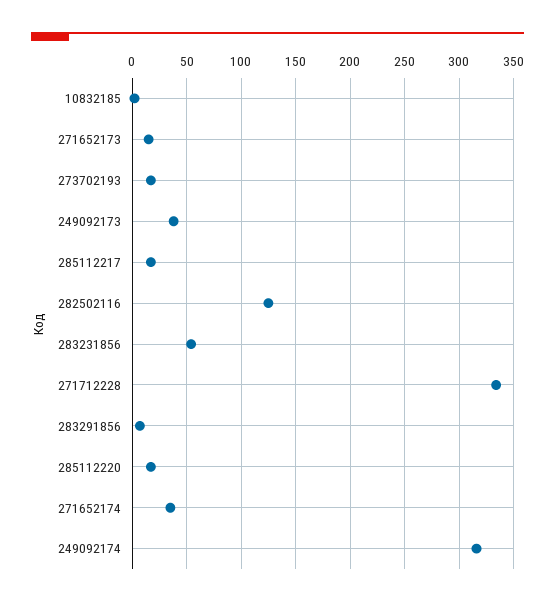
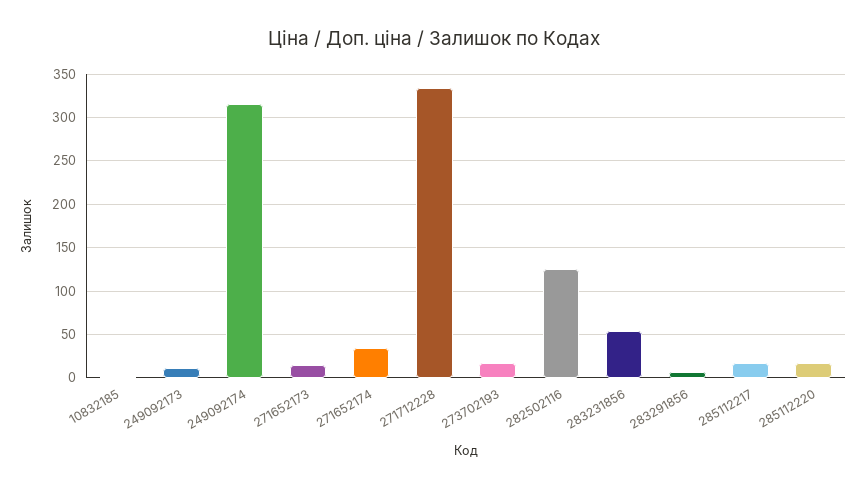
  {
    "10832185": 0,
    "271652173": 20,
    "273702193": 20,
-   "249092173": 40,
+   "249092173": 10,
    "285112217": 20,
    "282502116": 130,
    "283231856": 50,
    "271712228": 330,
    "283291856": 10,
    "285112220": 20,
    "271652174": 40,
    "249092174": 320
  }

